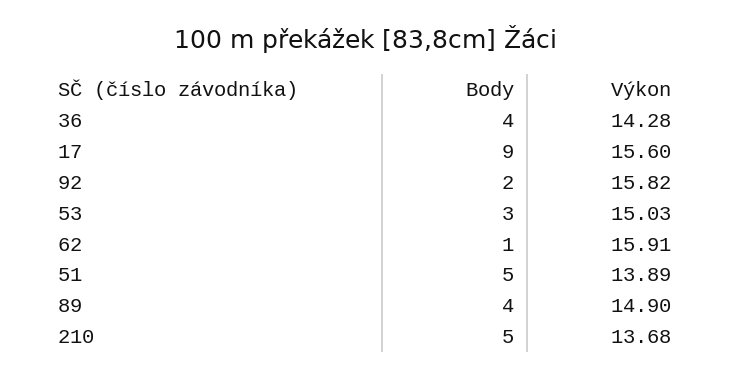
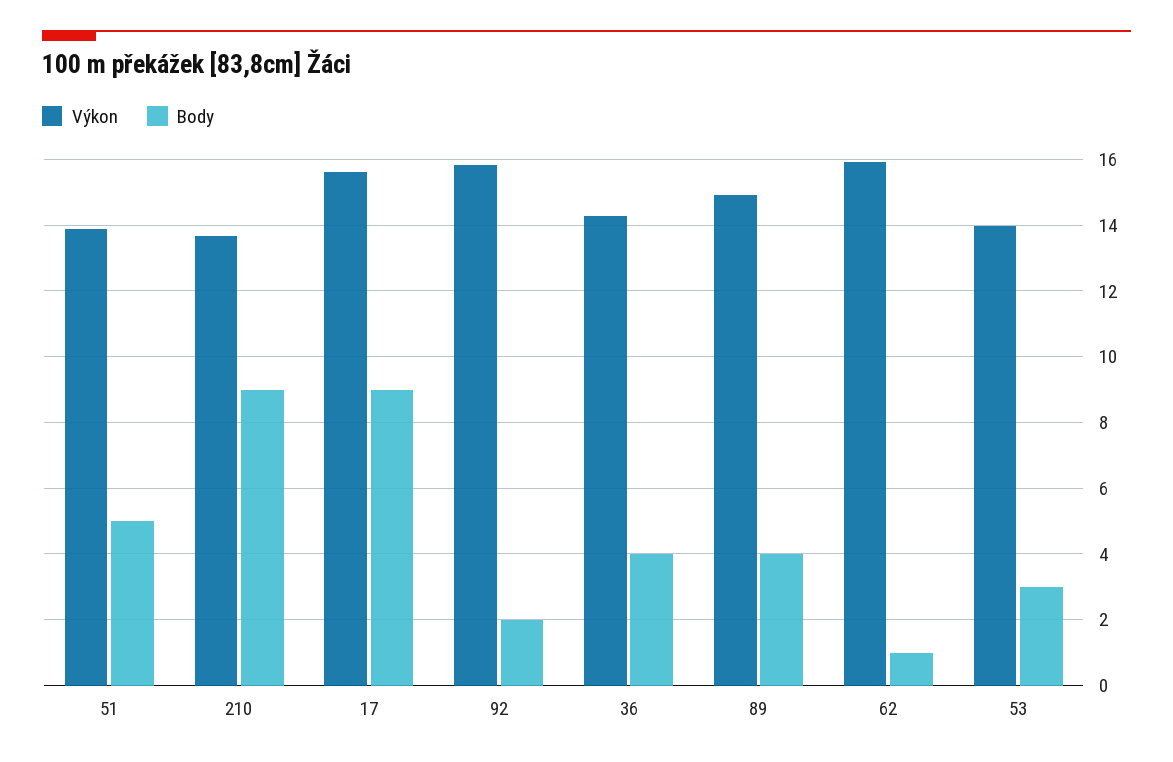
  {
    "Body": {
      "36": 4,
      "17": 9,
      "92": 2,
      "53": 3,
      "62": 1,
      "51": 5,
      "89": 4,
-     "210": 5
+     "210": 9
    },
    "Výkon": {
      "36": 14.28,
      "17": 15.6,
      "92": 15.82,
-     "53": 15.03,
+     "53": 14,
      "62": 15.91,
      "51": 13.89,
      "89": 14.9,
      "210": 13.68
    }
  }

